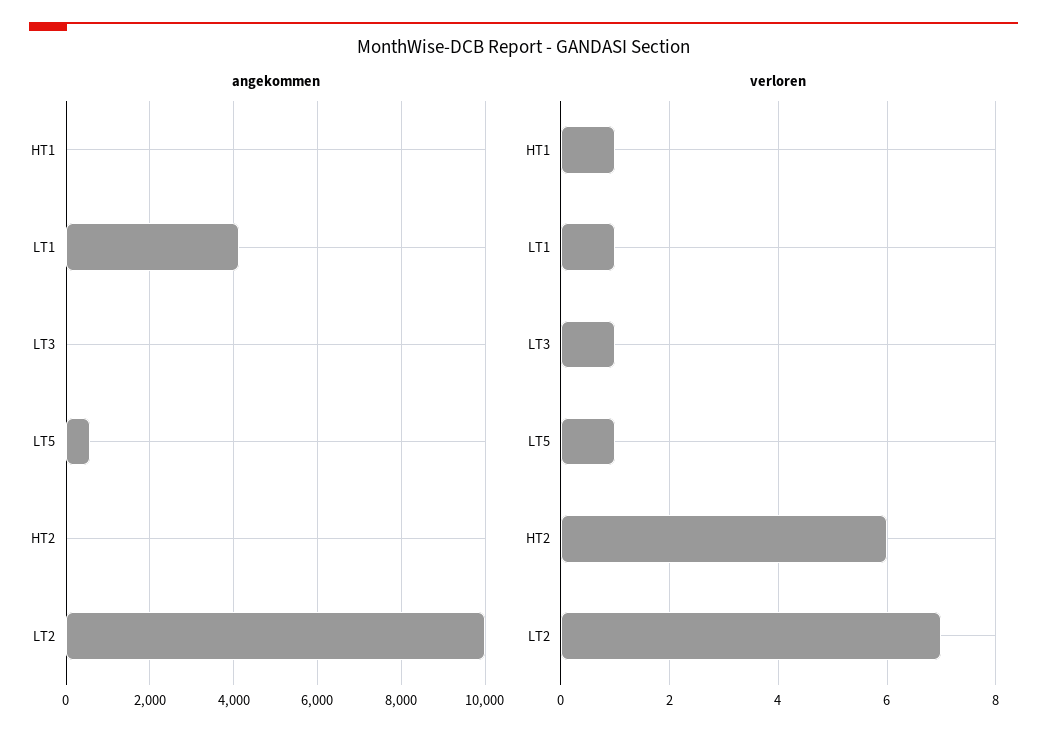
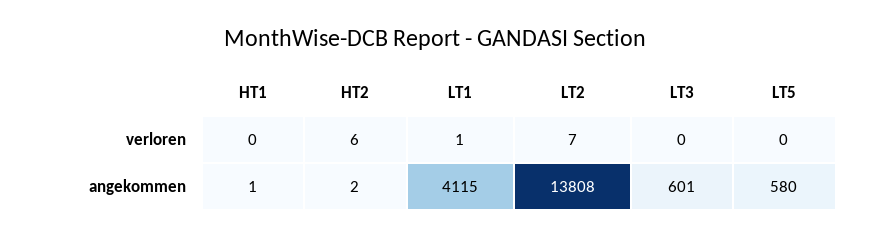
  {
    "angekommen": {
      "HT1": 1,
      "LT1": 4115,
-     "LT3": 0,
+     "LT3": 601,
      "LT5": 580,
      "HT2": 2,
-     "LT2": 10000
+     "LT2": 13808
    },
    "verloren": {
-     "HT1": 1,
+     "HT1": 0,
      "LT1": 1,
-     "LT3": 1,
+     "LT3": 0,
-     "LT5": 1,
+     "LT5": 0,
      "HT2": 6,
      "LT2": 7
    }
  }

